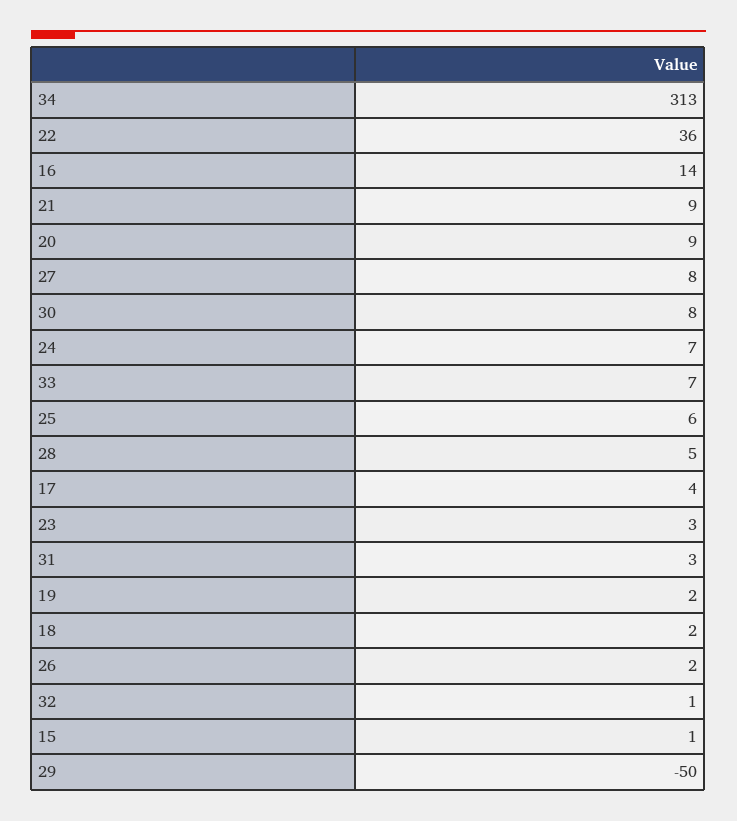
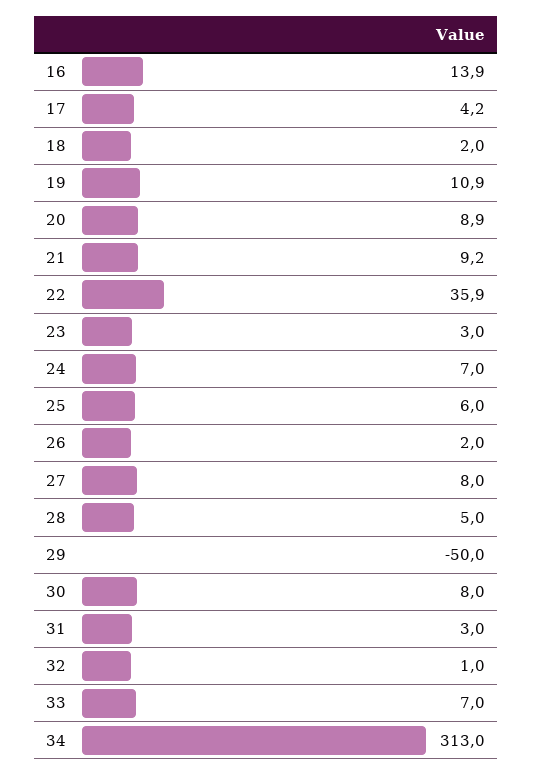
  {
    "34": 313,
    "22": 35.9,
    "16": 13.9,
    "21": 9.2,
    "20": 8.9,
    "27": 8,
    "30": 8,
    "24": 7,
    "33": 7,
    "25": 6,
    "28": 5,
    "17": 4.2,
    "23": 3,
    "31": 3,
-   "19": 2,
+   "19": 10.9,
    "18": 2,
    "26": 2,
    "32": 1,
-   "15": 1,
    "29": -50
  }

